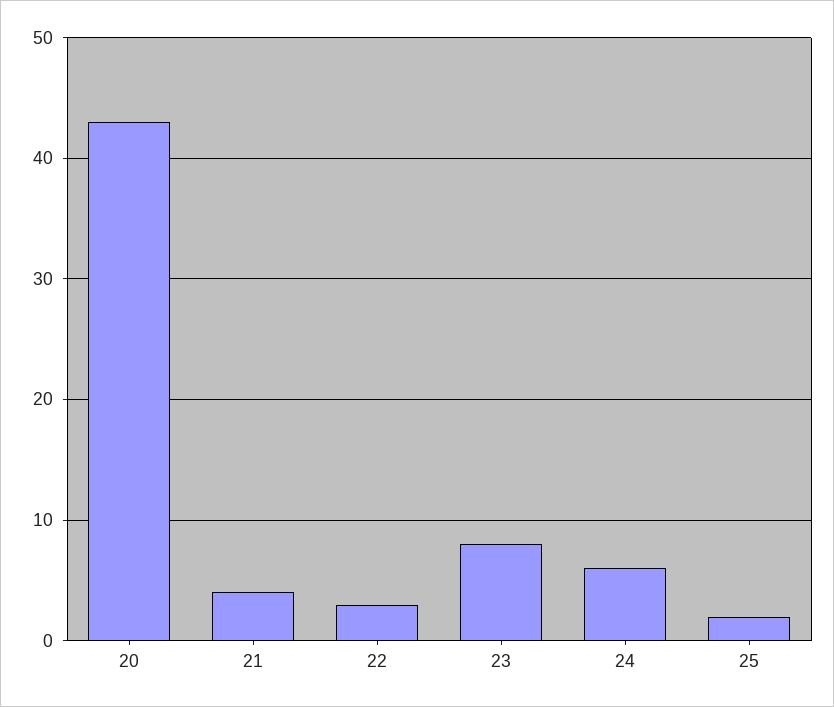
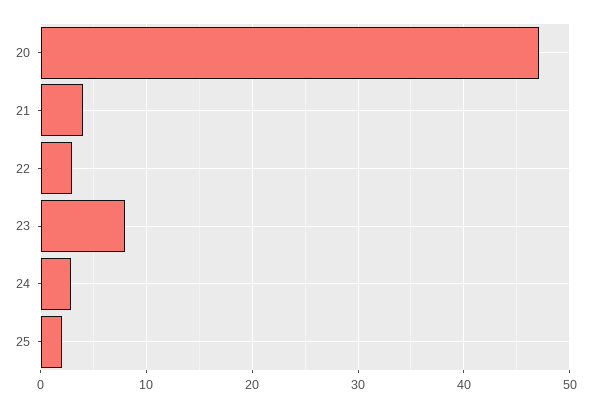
  {
-   "20": 43,
+   "20": 47,
    "21": 4,
    "22": 3,
    "23": 8,
-   "24": 6,
+   "24": 3,
    "25": 2
  }

